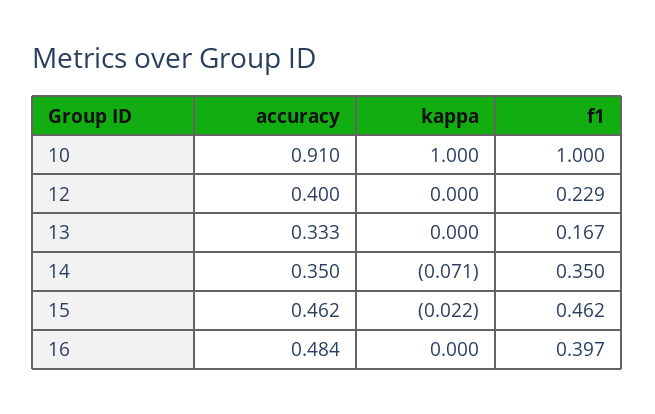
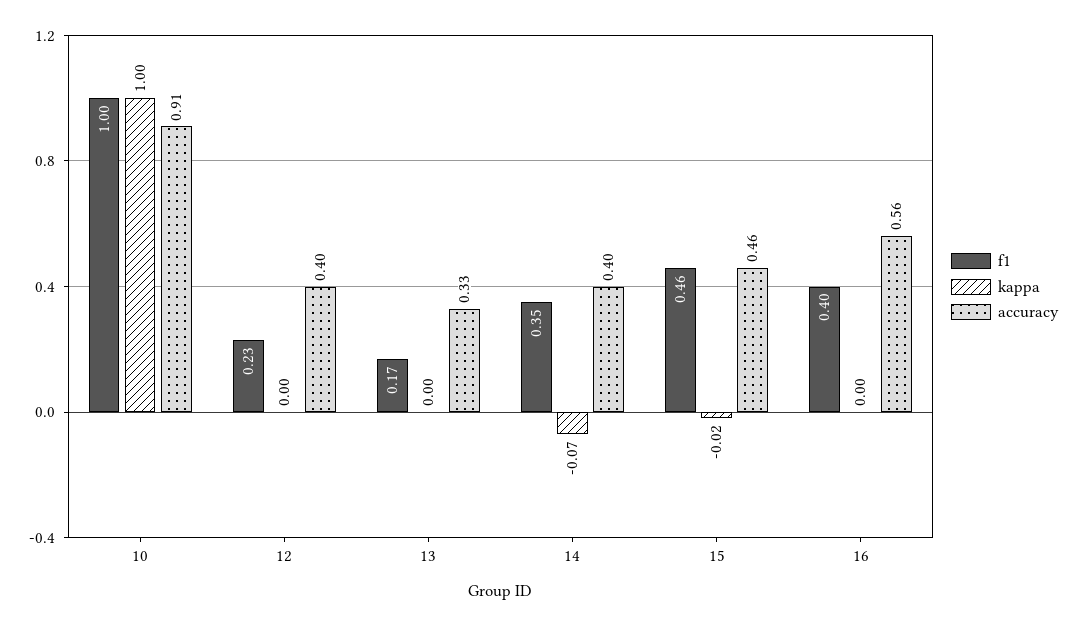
  {
    "accuracy": {
      "10": 0.91,
      "12": 0.4,
      "13": 0.333,
-     "14": 0.35,
+     "14": 0.4,
      "15": 0.462,
-     "16": 0.484
+     "16": 0.56
    },
    "kappa": {
      "10": 1,
      "12": 0,
      "13": 0,
      "14": -0.071,
      "15": -0.022,
      "16": 0
    },
    "f1": {
      "10": 1,
      "12": 0.229,
      "13": 0.167,
      "14": 0.35,
      "15": 0.462,
      "16": 0.397
    }
  }

